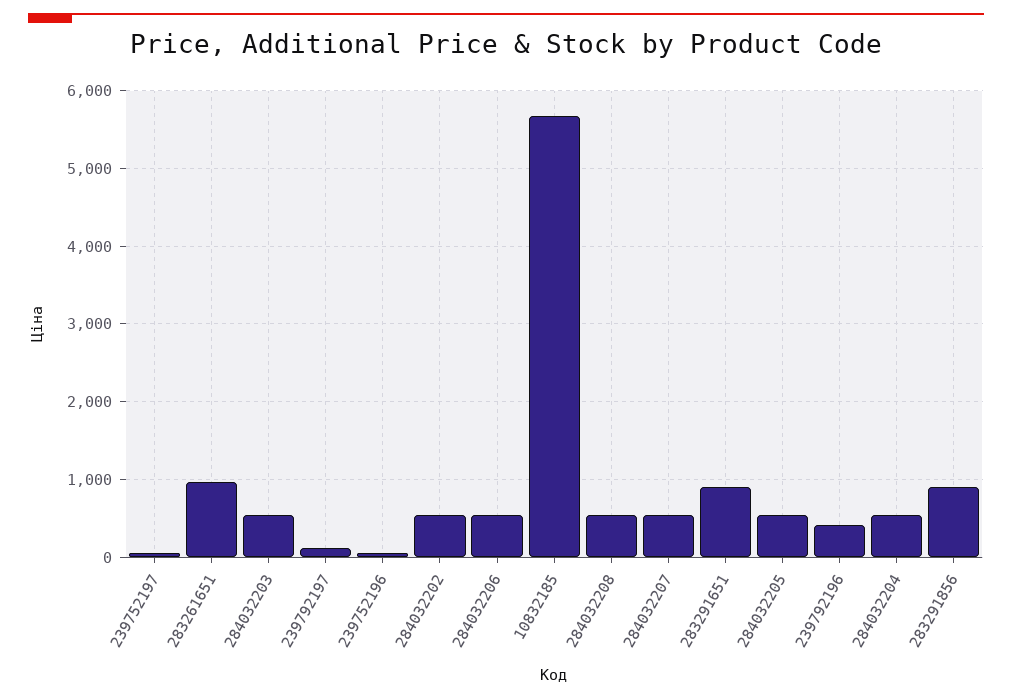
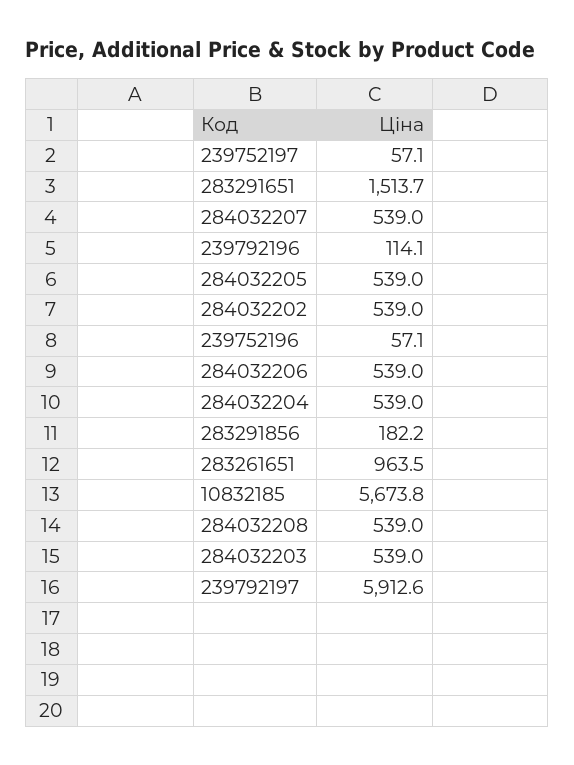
  {
    "239752197": 57.1,
    "283261651": 963.5,
    "284032203": 539,
-   "239792197": 100,
+   "239792197": 5912.6,
    "239752196": 57.1,
    "284032202": 539,
    "284032206": 539,
    "10832185": 5673.8,
    "284032208": 539,
    "284032207": 539,
-   "283291651": 900,
+   "283291651": 1513.7,
    "284032205": 539,
-   "239792196": 400,
+   "239792196": 114.1,
    "284032204": 539,
-   "283291856": 900
+   "283291856": 182.2
  }

